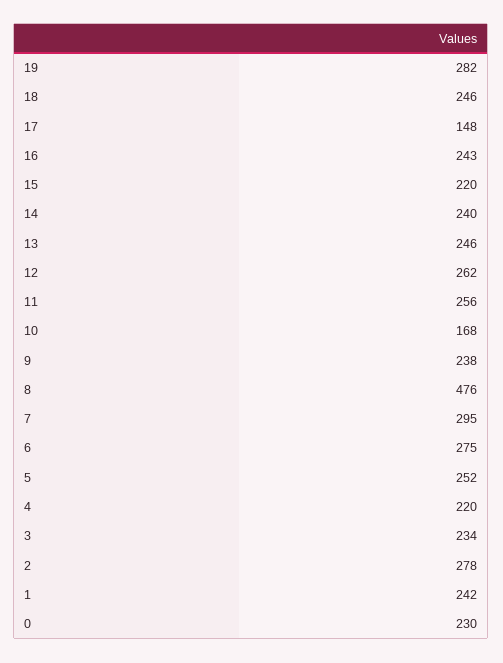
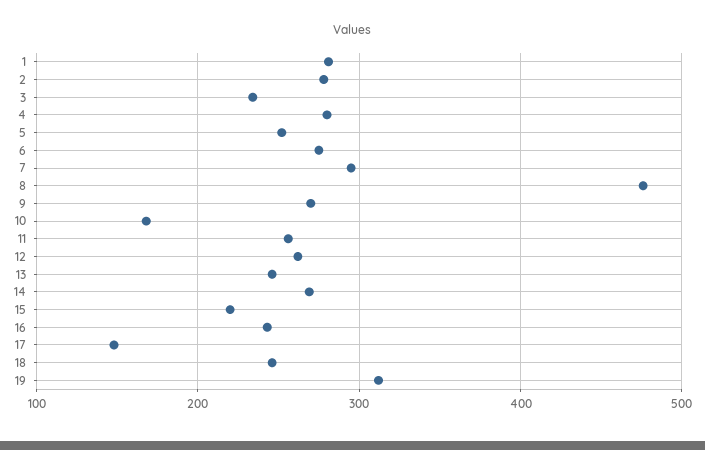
  {
-   "19": 282,
+   "19": 310,
    "18": 246,
    "17": 148,
    "16": 243,
    "15": 220,
-   "14": 240,
+   "14": 270,
    "13": 246,
    "12": 262,
    "11": 256,
    "10": 168,
-   "9": 238,
+   "9": 270,
    "8": 476,
    "7": 295,
    "6": 275,
    "5": 252,
-   "4": 220,
+   "4": 280,
    "3": 234,
    "2": 278,
-   "1": 242,
+   "1": 280
-   "0": 230
  }

